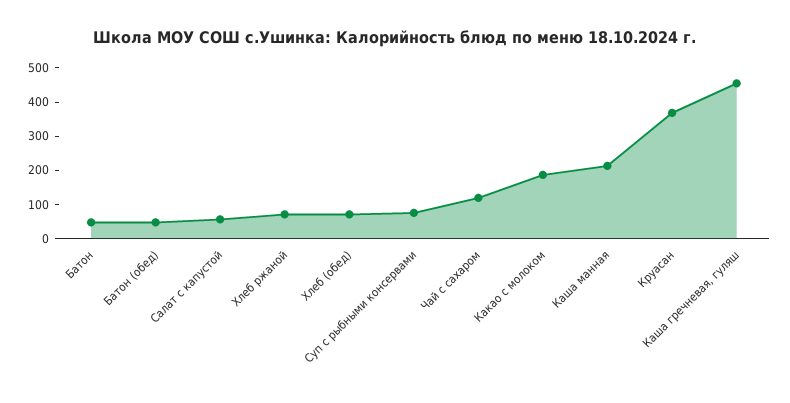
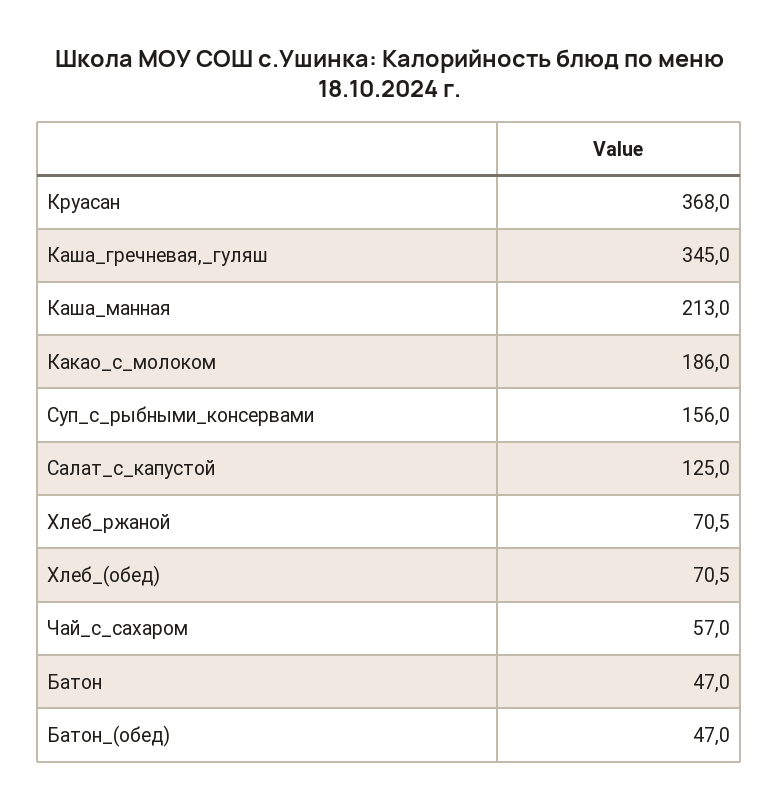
  {
    "Батон": 47,
    "Батон (обед)": 47,
-   "Салат с капустой": 50,
+   "Салат с капустой": 125,
    "Хлеб ржаной": 70.5,
    "Хлеб (обед)": 70.5,
-   "Суп с рыбными консервами": 75,
+   "Суп с рыбными консервами": 156,
-   "Чай с сахаром": 125,
+   "Чай с сахаром": 57,
    "Какао с молоком": 186,
    "Каша манная": 213,
    "Круасан": 368,
-   "Каша гречневая, гуляш": 450
+   "Каша гречневая, гуляш": 345
  }

